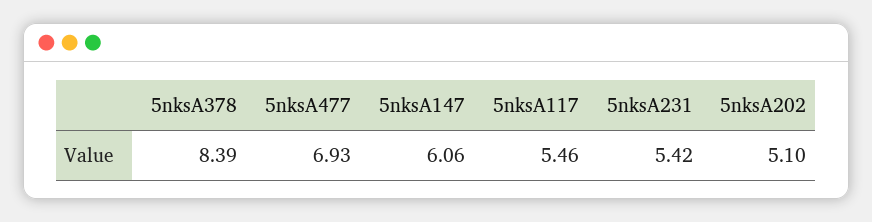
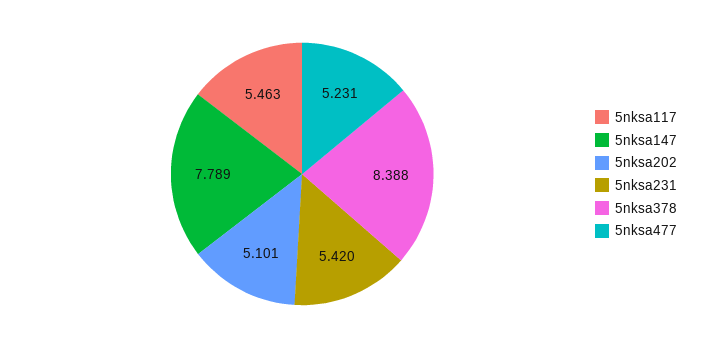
  {
    "5nksA378": 8.388,
-   "5nksA477": 6.93,
+   "5nksA477": 5.231,
-   "5nksA147": 6.06,
+   "5nksA147": 7.789,
    "5nksA117": 5.463,
    "5nksA231": 5.42,
    "5nksA202": 5.101
  }

